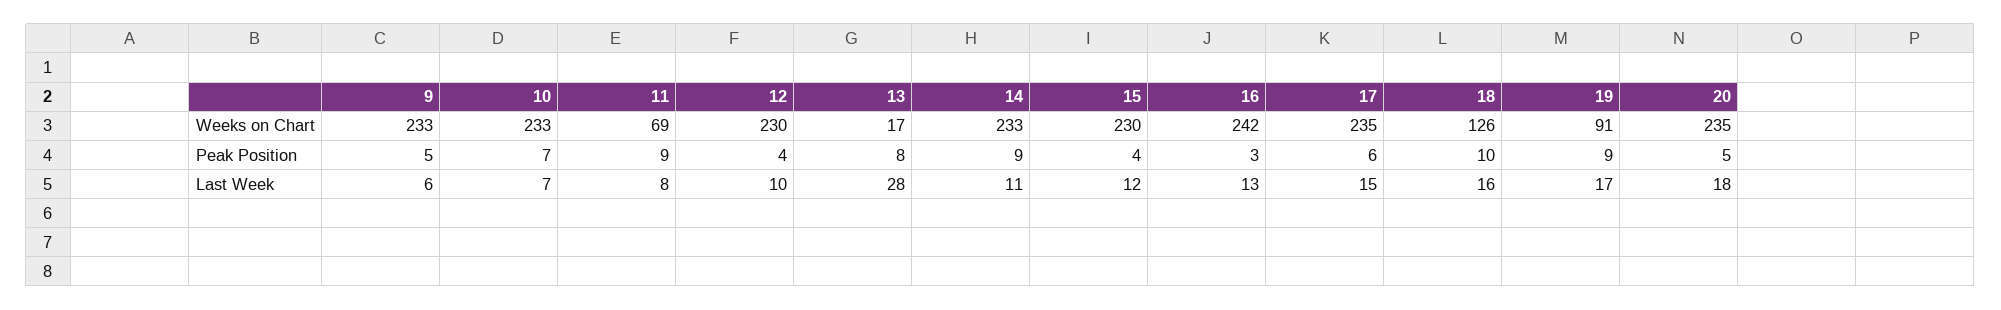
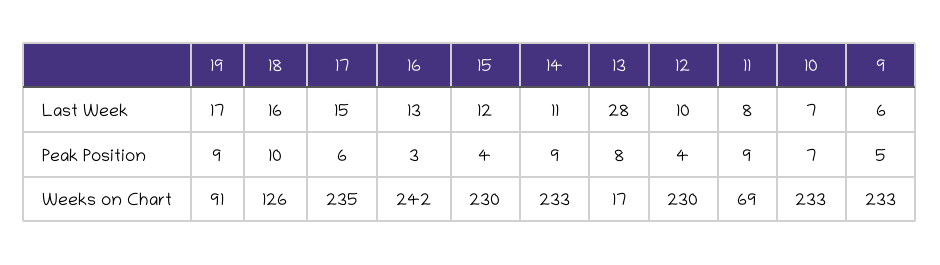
  {
    "9": {
      "Weeks on Chart": 233,
      "Peak Position": 5,
      "Last Week": 6
    },
    "10": {
      "Weeks on Chart": 233,
      "Peak Position": 7,
      "Last Week": 7
    },
    "11": {
      "Weeks on Chart": 69,
      "Peak Position": 9,
      "Last Week": 8
    },
    "12": {
      "Weeks on Chart": 230,
      "Peak Position": 4,
      "Last Week": 10
    },
    "13": {
      "Weeks on Chart": 17,
      "Peak Position": 8,
      "Last Week": 28
    },
    "14": {
      "Weeks on Chart": 233,
      "Peak Position": 9,
      "Last Week": 11
    },
    "15": {
      "Weeks on Chart": 230,
      "Peak Position": 4,
      "Last Week": 12
    },
    "16": {
      "Weeks on Chart": 242,
      "Peak Position": 3,
      "Last Week": 13
    },
    "17": {
      "Weeks on Chart": 235,
      "Peak Position": 6,
      "Last Week": 15
    },
    "18": {
      "Weeks on Chart": 126,
      "Peak Position": 10,
      "Last Week": 16
    },
    "19": {
      "Weeks on Chart": 91,
      "Peak Position": 9,
      "Last Week": 17
-   },
+   }
-   "20": {
-     "Weeks on Chart": 235,
-     "Peak Position": 5,
-     "Last Week": 18
-   }
  }

